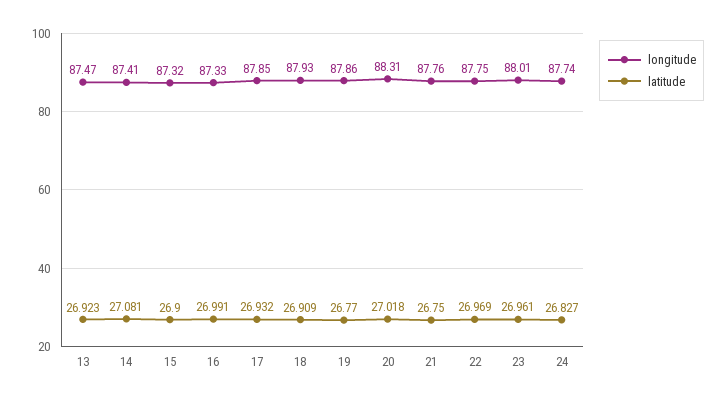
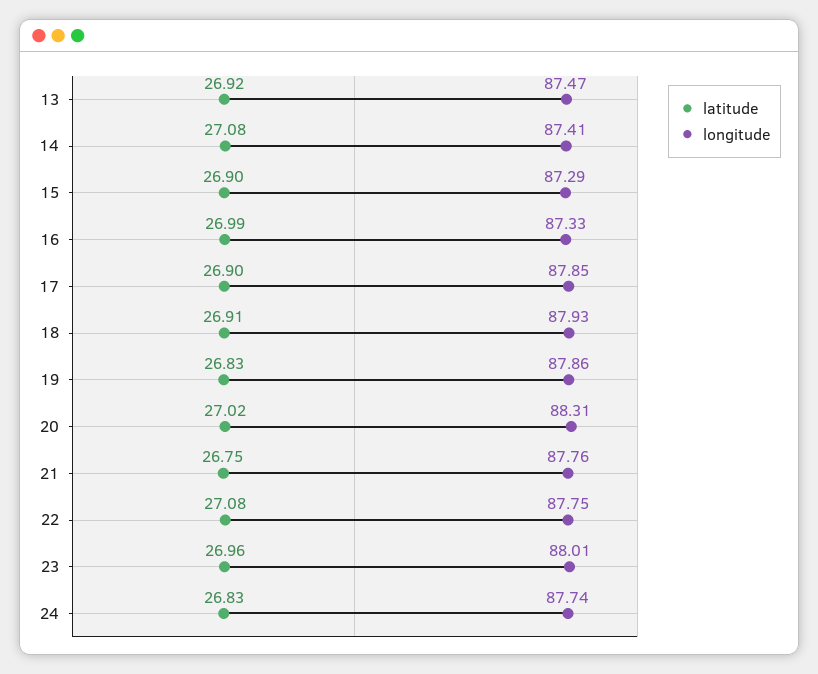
  {
    "longitude": {
      "13": 87.47,
      "14": 87.41,
-     "15": 87.32,
+     "15": 87.29,
      "16": 87.33,
      "17": 87.85,
      "18": 87.93,
      "19": 87.86,
      "20": 88.31,
      "21": 87.76,
      "22": 87.75,
      "23": 88.01,
      "24": 87.74
    },
    "latitude": {
      "13": 26.923,
      "14": 27.081,
      "15": 26.9,
      "16": 26.991,
-     "17": 26.932,
+     "17": 26.9,
      "18": 26.909,
-     "19": 26.77,
+     "19": 26.83,
      "20": 27.018,
      "21": 26.75,
-     "22": 26.969,
+     "22": 27.08,
      "23": 26.961,
      "24": 26.827
    }
  }

